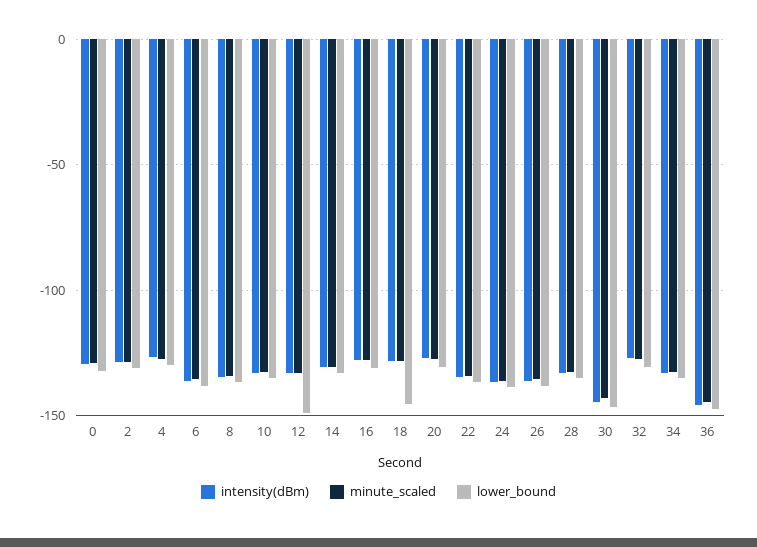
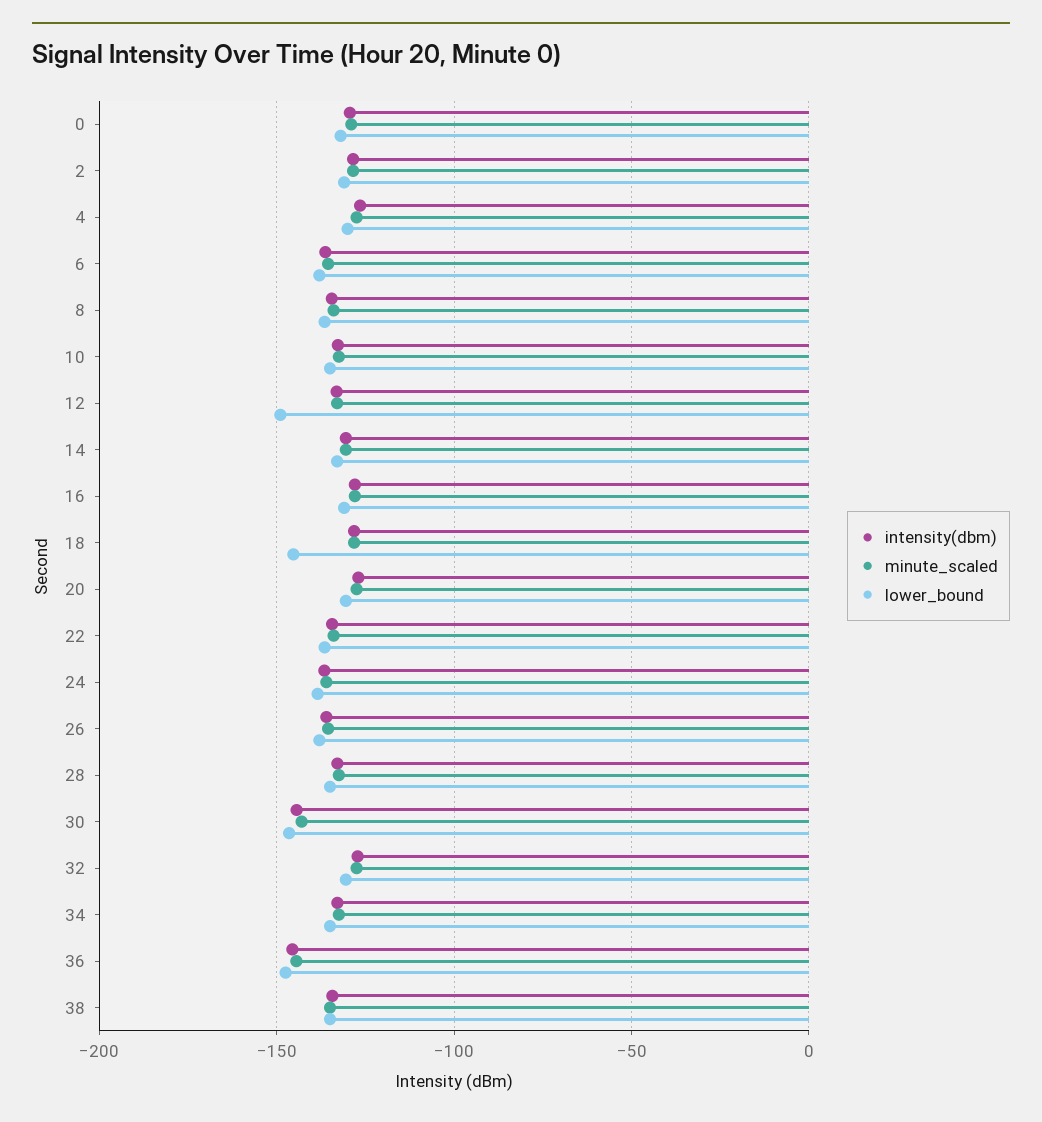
  {
    "intensity(dBm)": {
      "0": -130,
      "2": -130,
      "4": -125,
      "6": -135,
      "8": -135,
      "10": -135,
      "12": -135,
      "14": -130,
      "16": -130,
      "18": -130,
      "20": -125,
      "22": -135,
      "24": -135,
      "26": -135,
      "28": -135,
      "30": -145,
      "32": -125,
      "34": -135,
-     "36": -145
+     "36": -145,
+     "38": -135
    },
    "minute_scaled": {
      "0": -130,
      "2": -130,
      "4": -130,
      "6": -135,
      "8": -135,
      "10": -135,
      "12": -135,
      "14": -130,
      "16": -130,
      "18": -130,
      "20": -130,
      "22": -135,
      "24": -135,
      "26": -135,
      "28": -135,
      "30": -145,
      "32": -130,
      "34": -135,
-     "36": -145
+     "36": -145,
+     "38": -135
    },
    "lower_bound": {
      "0": -130,
      "2": -130,
      "4": -130,
      "6": -140,
      "8": -135,
      "10": -135,
      "12": -150,
      "14": -135,
      "16": -130,
      "18": -145,
      "20": -130,
      "22": -135,
      "24": -140,
      "26": -140,
      "28": -135,
      "30": -145,
      "32": -130,
      "34": -135,
-     "36": -150
+     "36": -150,
+     "38": -135
    }
  }

